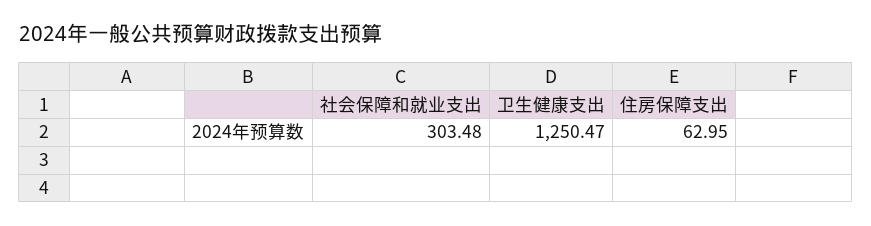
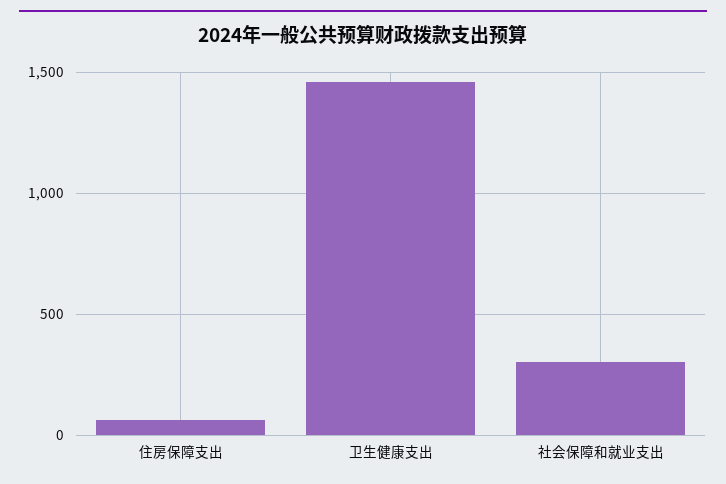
  {
    "社会保障和就业支出": 303.48,
-   "卫生健康支出": 1250.47,
+   "卫生健康支出": 1450,
    "住房保障支出": 62.95
  }

